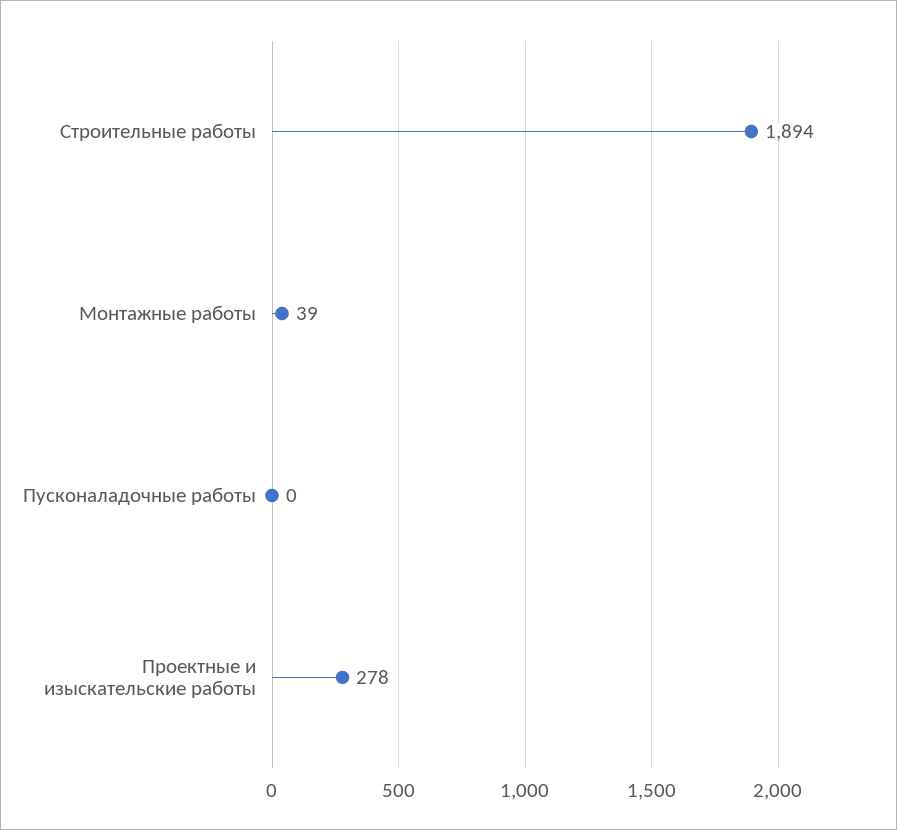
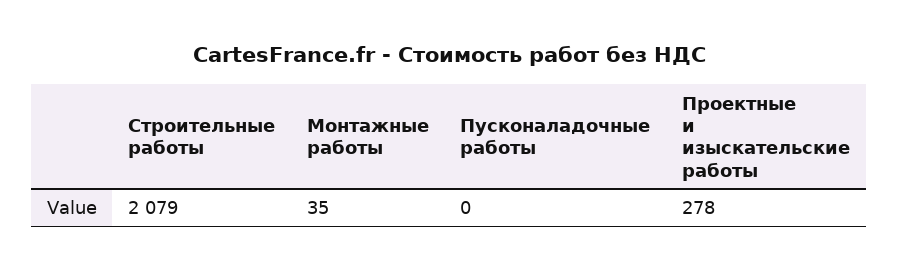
  {
-   "Строительные работы": 1894,
+   "Строительные работы": 2079,
-   "Монтажные работы": 39,
+   "Монтажные работы": 35,
    "Пусконаладочные работы": 0,
    "Проектные и изыскательские работы": 278
  }

